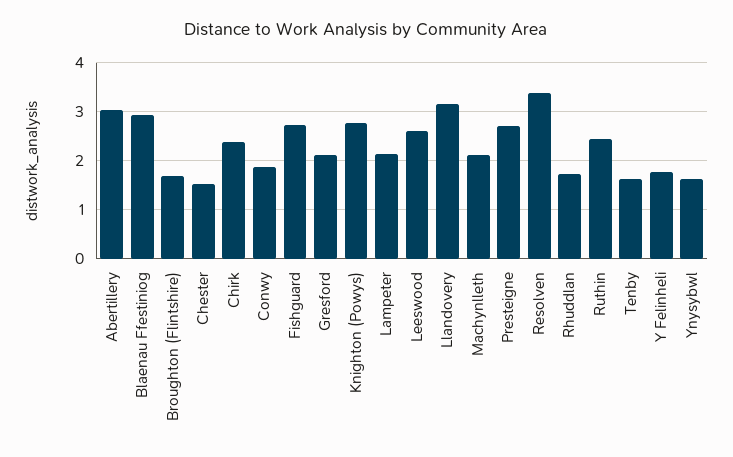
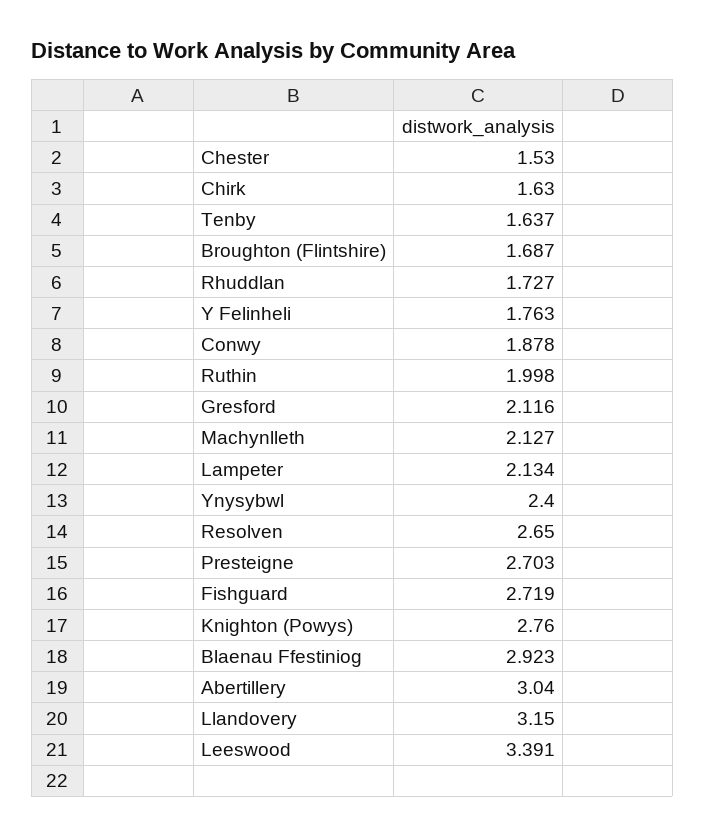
  {
    "Abertillery": 3.04,
    "Blaenau Ffestiniog": 2.923,
    "Broughton (Flintshire)": 1.687,
    "Chester": 1.53,
-   "Chirk": 2.4,
+   "Chirk": 1.63,
    "Conwy": 1.878,
    "Fishguard": 2.719,
    "Gresford": 2.116,
    "Knighton (Powys)": 2.76,
    "Lampeter": 2.134,
-   "Leeswood": 2.6,
+   "Leeswood": 3.391,
    "Llandovery": 3.15,
    "Machynlleth": 2.127,
    "Presteigne": 2.703,
-   "Resolven": 3.4,
+   "Resolven": 2.65,
    "Rhuddlan": 1.727,
-   "Ruthin": 2.4,
+   "Ruthin": 1.998,
    "Tenby": 1.637,
    "Y Felinheli": 1.763,
-   "Ynysybwl": 1.6
+   "Ynysybwl": 2.4
  }

